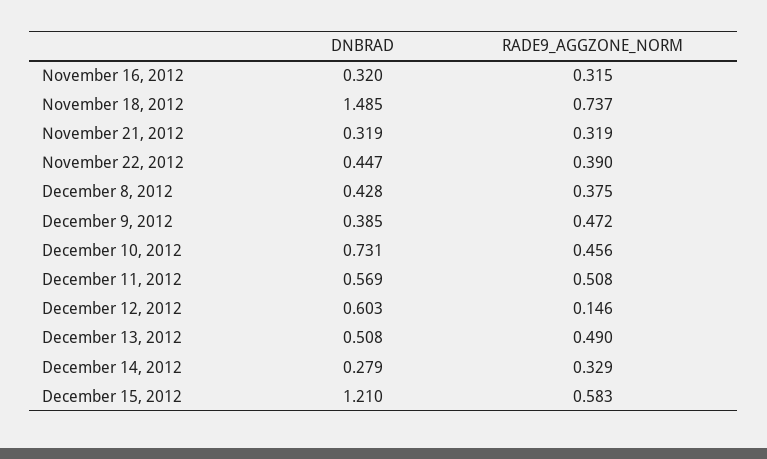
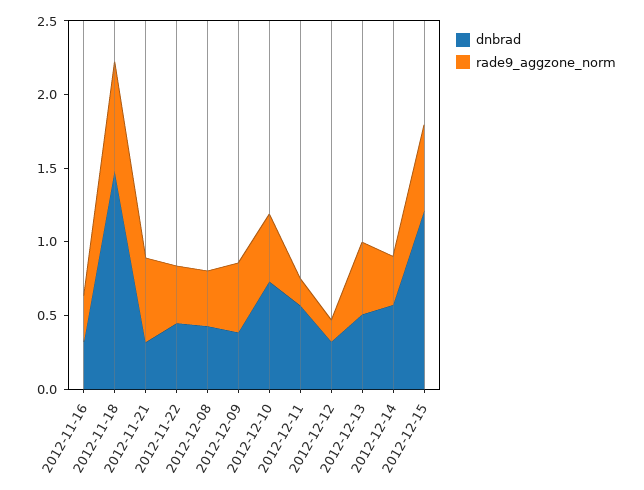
  {
    "DNBRAD": {
      "November 16, 2012": 0.32,
      "November 18, 2012": 1.485,
      "November 21, 2012": 0.319,
      "November 22, 2012": 0.447,
      "December 8, 2012": 0.428,
      "December 9, 2012": 0.385,
      "December 10, 2012": 0.731,
      "December 11, 2012": 0.569,
-     "December 12, 2012": 0.603,
+     "December 12, 2012": 0.3,
      "December 13, 2012": 0.508,
-     "December 14, 2012": 0.279,
+     "December 14, 2012": 0.6,
      "December 15, 2012": 1.21
    },
    "RADE9_AGGZONE_NORM": {
      "November 16, 2012": 0.315,
      "November 18, 2012": 0.737,
-     "November 21, 2012": 0.319,
+     "November 21, 2012": 0.6,
      "November 22, 2012": 0.39,
      "December 8, 2012": 0.375,
      "December 9, 2012": 0.472,
      "December 10, 2012": 0.456,
-     "December 11, 2012": 0.508,
+     "December 11, 2012": 0.2,
      "December 12, 2012": 0.146,
      "December 13, 2012": 0.49,
      "December 14, 2012": 0.329,
      "December 15, 2012": 0.583
    }
  }

